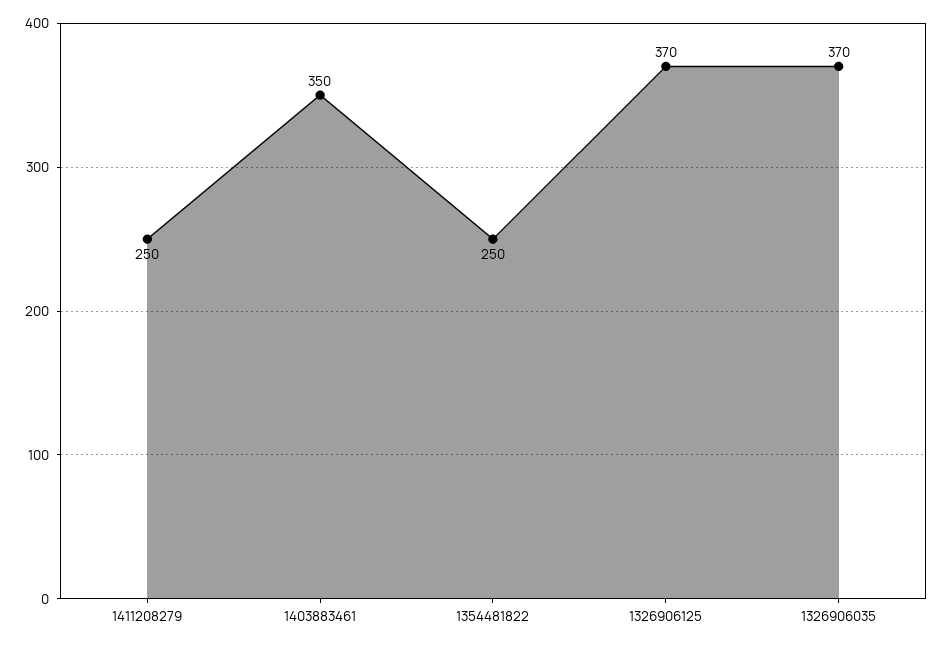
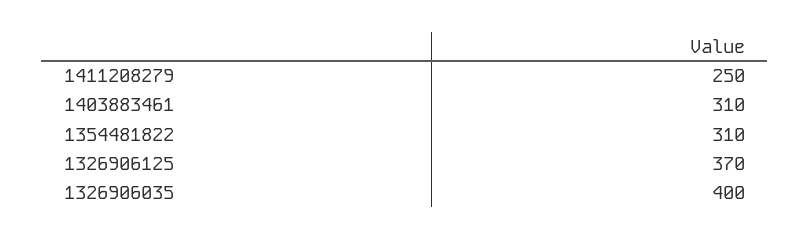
  {
    "1411208279": 250,
-   "1403883461": 350,
+   "1403883461": 310,
-   "1354481822": 250,
+   "1354481822": 310,
    "1326906125": 370,
-   "1326906035": 370
+   "1326906035": 400
  }

